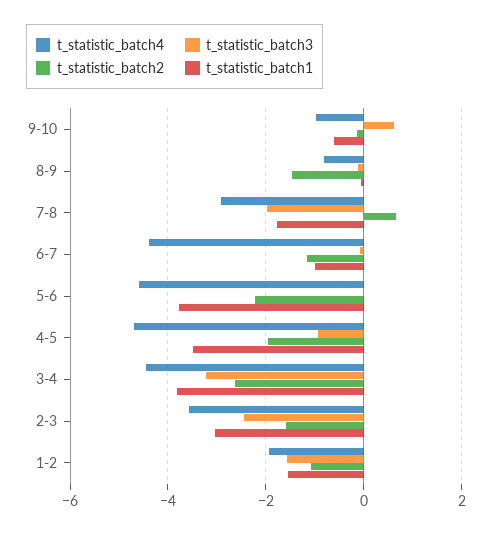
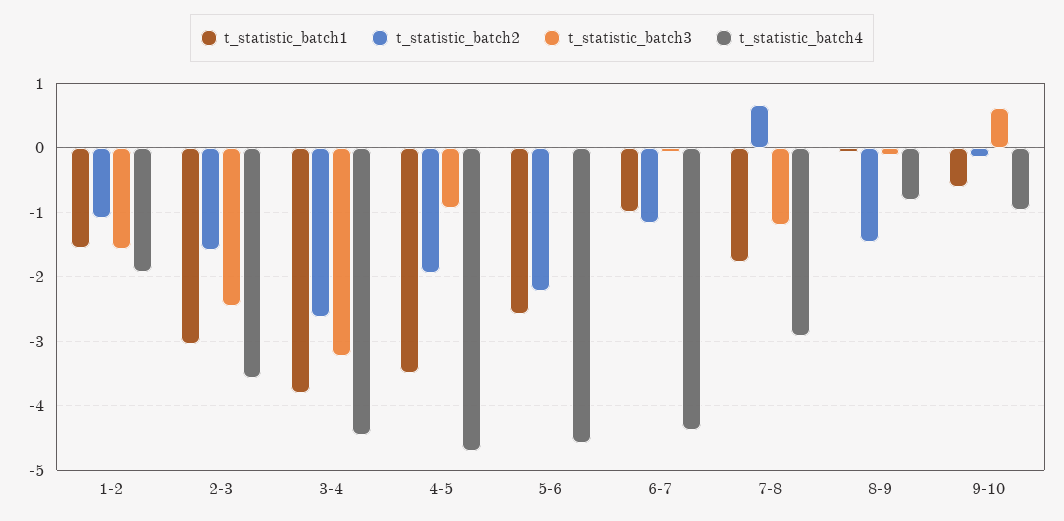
  {
    "t_statistic_batch4": {
      "9-10": -1,
      "8-9": -0.8,
      "7-8": -2.9,
      "6-7": -4.4,
      "5-6": -4.6,
      "4-5": -4.7,
      "3-4": -4.5,
      "2-3": -3.6,
      "1-2": -1.9
    },
    "t_statistic_batch3": {
      "9-10": 0.6,
      "8-9": -0.1,
-     "7-8": -2,
+     "7-8": -1.2,
      "6-7": -0.1,
      "5-6": 0,
      "4-5": -0.9,
      "3-4": -3.2,
      "2-3": -2.5,
      "1-2": -1.6
    },
    "t_statistic_batch2": {
      "9-10": -0.1,
      "8-9": -1.5,
      "7-8": 0.7,
      "6-7": -1.2,
      "5-6": -2.2,
      "4-5": -1.9,
      "3-4": -2.6,
      "2-3": -1.6,
      "1-2": -1.1
    },
    "t_statistic_batch1": {
      "9-10": -0.6,
      "8-9": -0.1,
      "7-8": -1.8,
      "6-7": -1,
-     "5-6": -3.8,
+     "5-6": -2.6,
      "4-5": -3.5,
      "3-4": -3.8,
      "2-3": -3,
      "1-2": -1.6
    }
  }

